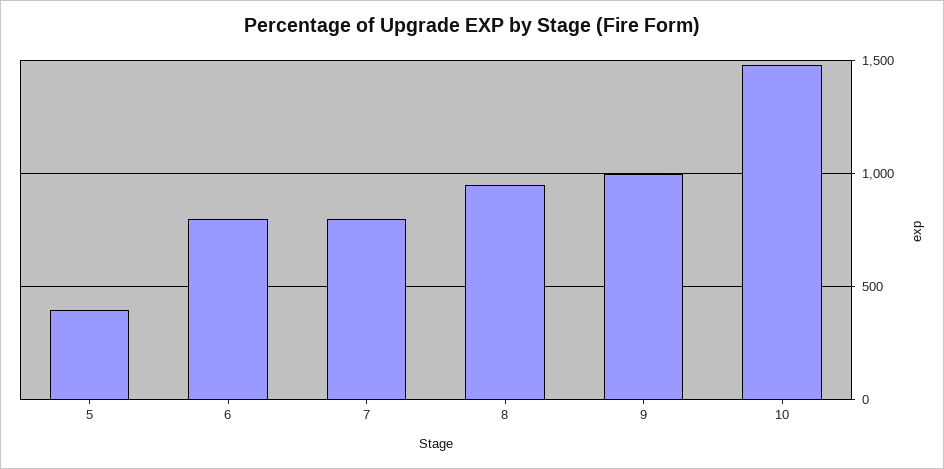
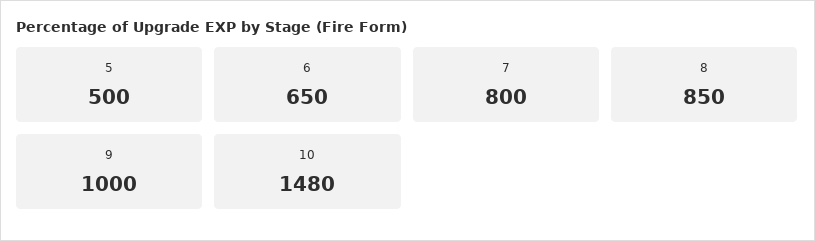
  {
-   "5": 400,
+   "5": 500,
-   "6": 800,
+   "6": 650,
    "7": 800,
-   "8": 950,
+   "8": 850,
    "9": 1000,
    "10": 1480
  }

